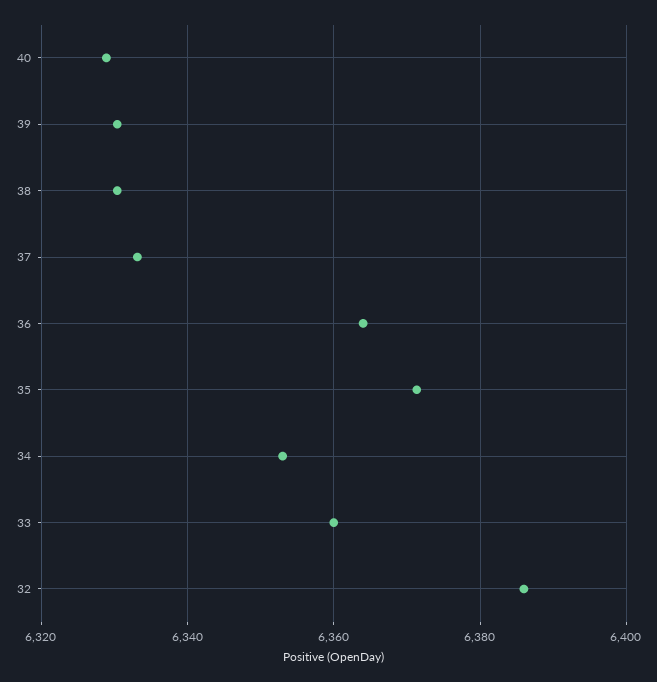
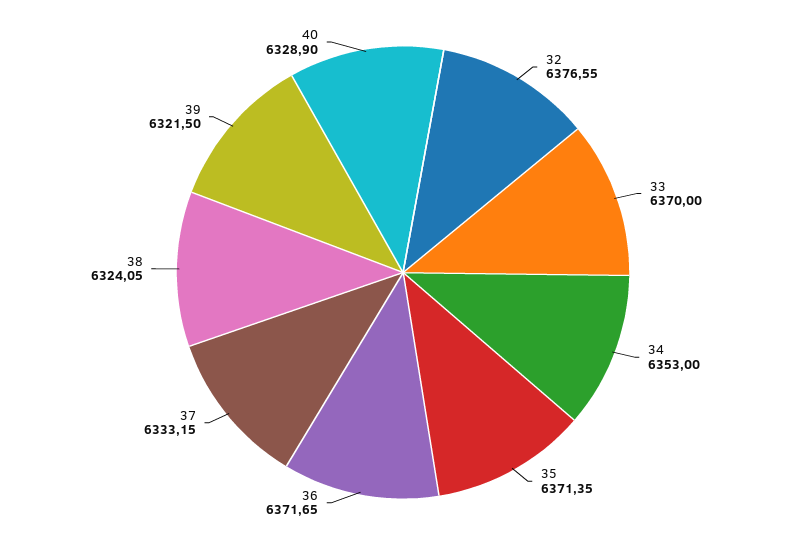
  {
    "40": 6328.9,
-   "39": 6330,
+   "39": 6321.5,
-   "38": 6330,
+   "38": 6324.05,
    "37": 6333.15,
-   "36": 6364,
+   "36": 6371.65,
    "35": 6371.35,
    "34": 6353,
-   "33": 6360,
+   "33": 6370,
-   "32": 6386
+   "32": 6376.55
  }

